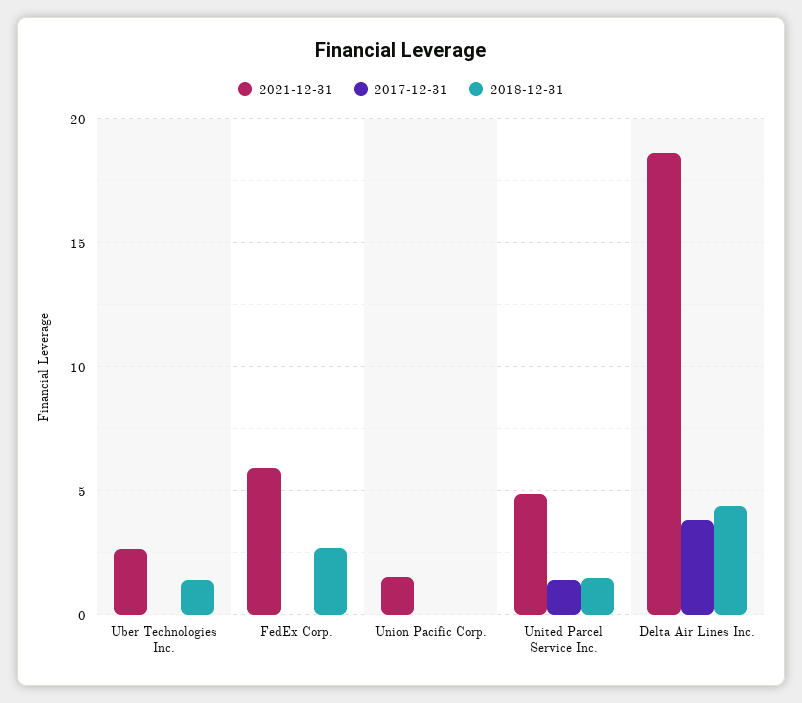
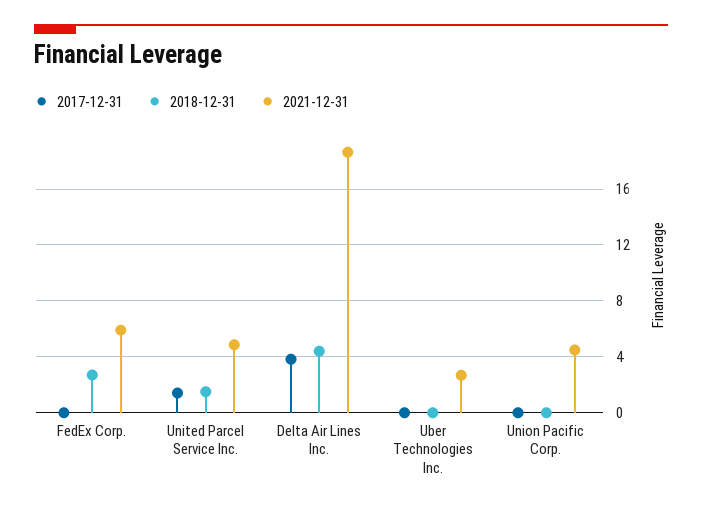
  {
    "2021-12-31": {
      "Uber Technologies Inc.": 2.5,
      "FedEx Corp.": 6,
-     "Union Pacific Corp.": 1.5,
+     "Union Pacific Corp.": 4.5,
      "United Parcel Service Inc.": 5,
      "Delta Air Lines Inc.": 18.5
    },
    "2017-12-31": {
      "Uber Technologies Inc.": 0,
      "FedEx Corp.": 0,
      "Union Pacific Corp.": 0,
      "United Parcel Service Inc.": 1.5,
      "Delta Air Lines Inc.": 4
    },
    "2018-12-31": {
-     "Uber Technologies Inc.": 1.5,
+     "Uber Technologies Inc.": 0,
      "FedEx Corp.": 2.5,
      "Union Pacific Corp.": 0,
      "United Parcel Service Inc.": 1.5,
      "Delta Air Lines Inc.": 4.5
    }
  }

